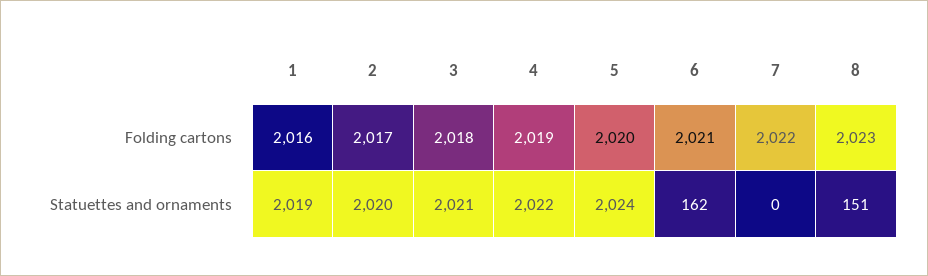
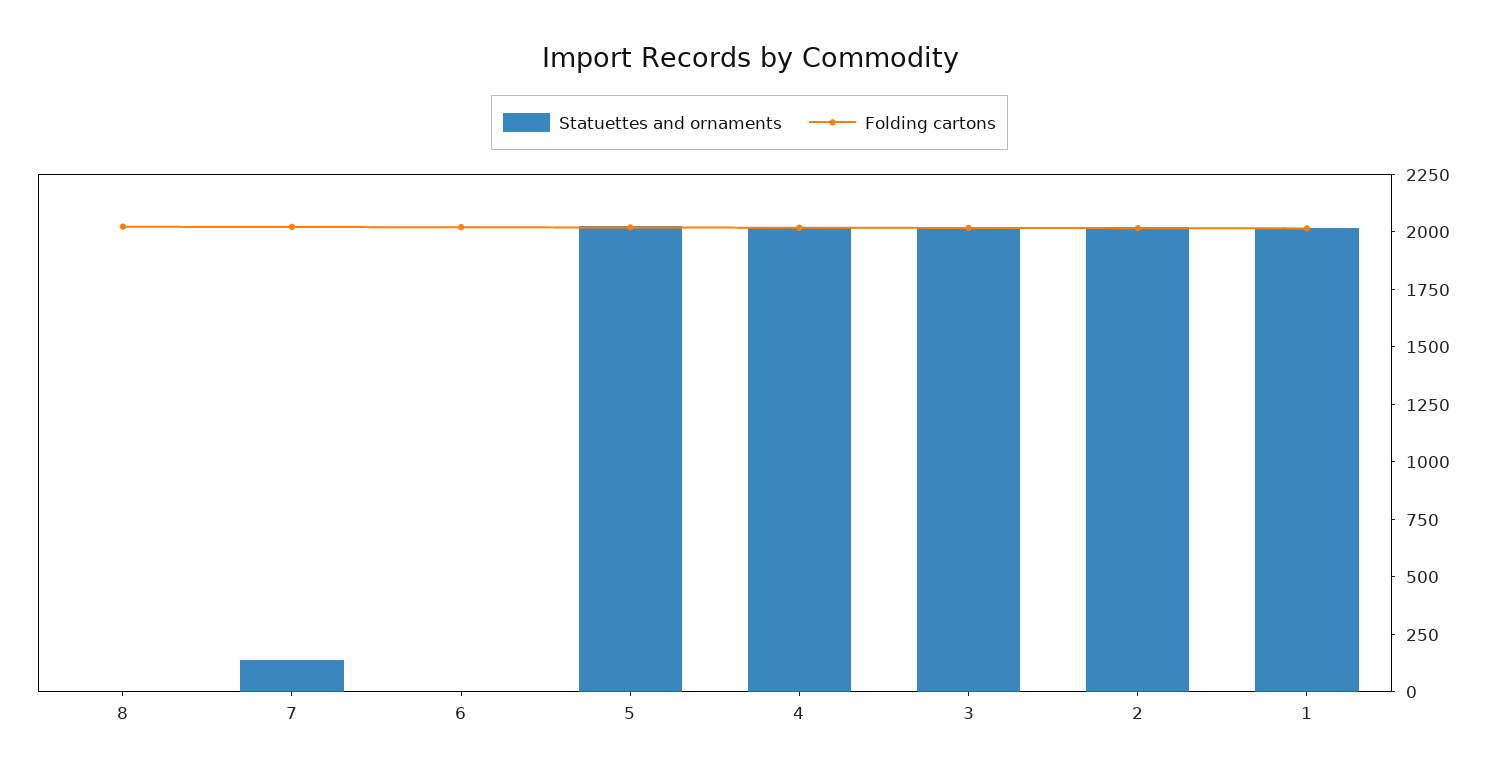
  {
    "Folding cartons": {
      "1": 2016,
      "2": 2017,
      "3": 2018,
      "4": 2019,
      "5": 2020,
      "6": 2021,
      "7": 2022,
      "8": 2023
    },
    "Statuettes and ornaments": {
      "1": 2019,
      "2": 2020,
      "3": 2021,
      "4": 2022,
      "5": 2024,
-     "6": 162,
+     "6": 0,
-     "7": 0,
+     "7": 150,
-     "8": 151
+     "8": 0
    }
  }

